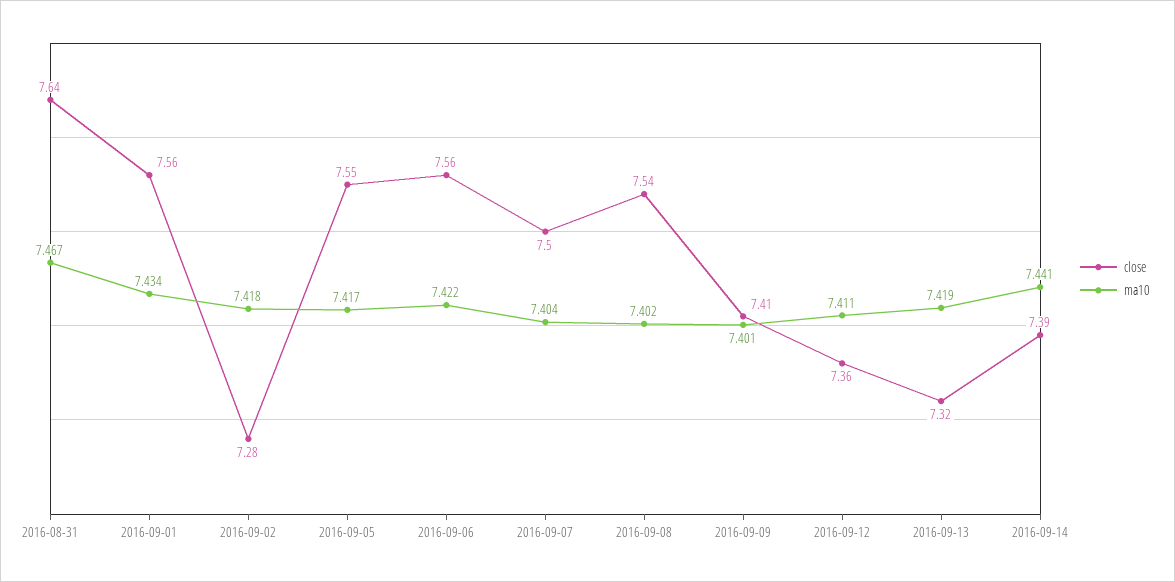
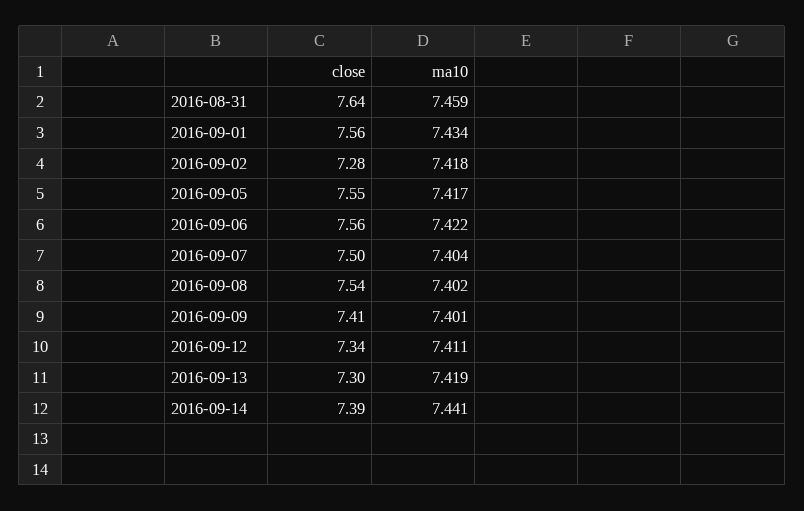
  {
    "close": {
      "2016-08-31": 7.64,
      "2016-09-01": 7.56,
      "2016-09-02": 7.28,
      "2016-09-05": 7.55,
      "2016-09-06": 7.56,
      "2016-09-07": 7.5,
      "2016-09-08": 7.54,
      "2016-09-09": 7.41,
-     "2016-09-12": 7.36,
+     "2016-09-12": 7.34,
-     "2016-09-13": 7.32,
+     "2016-09-13": 7.3,
      "2016-09-14": 7.39
    },
    "ma10": {
-     "2016-08-31": 7.467,
+     "2016-08-31": 7.459,
      "2016-09-01": 7.434,
      "2016-09-02": 7.418,
      "2016-09-05": 7.417,
      "2016-09-06": 7.422,
      "2016-09-07": 7.404,
      "2016-09-08": 7.402,
      "2016-09-09": 7.401,
      "2016-09-12": 7.411,
      "2016-09-13": 7.419,
      "2016-09-14": 7.441
    }
  }

